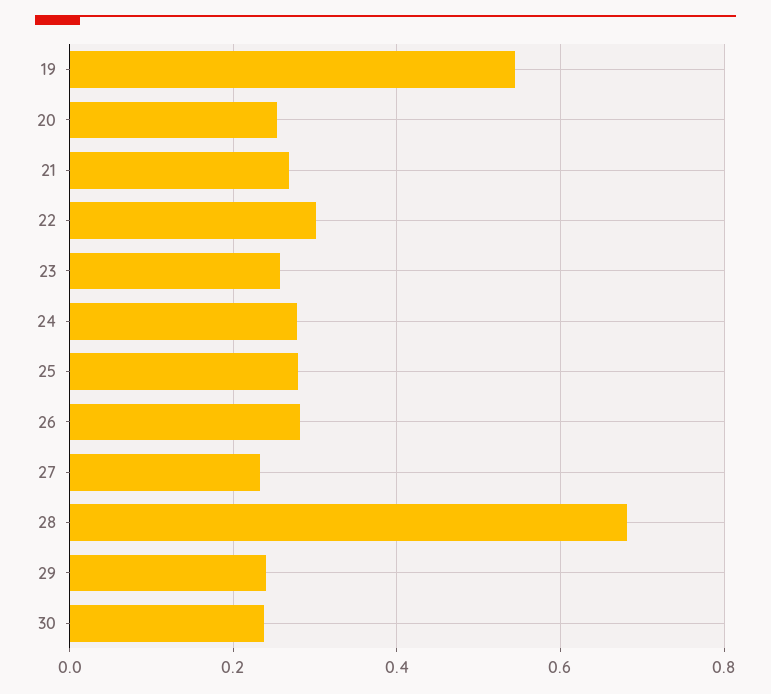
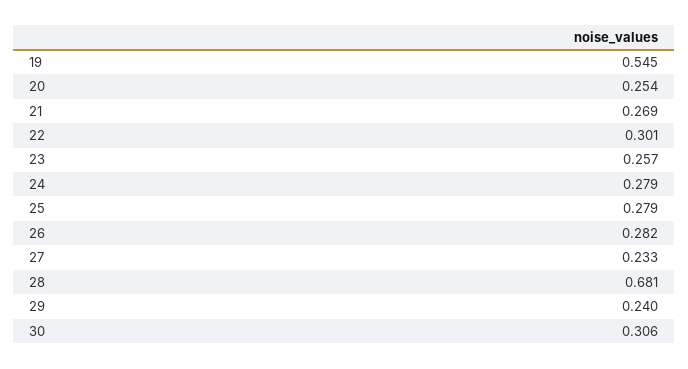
  {
    "19": 0.545,
    "20": 0.254,
    "21": 0.269,
    "22": 0.301,
    "23": 0.257,
    "24": 0.279,
    "25": 0.279,
    "26": 0.282,
    "27": 0.233,
    "28": 0.681,
    "29": 0.24,
-   "30": 0.24
+   "30": 0.306
  }

